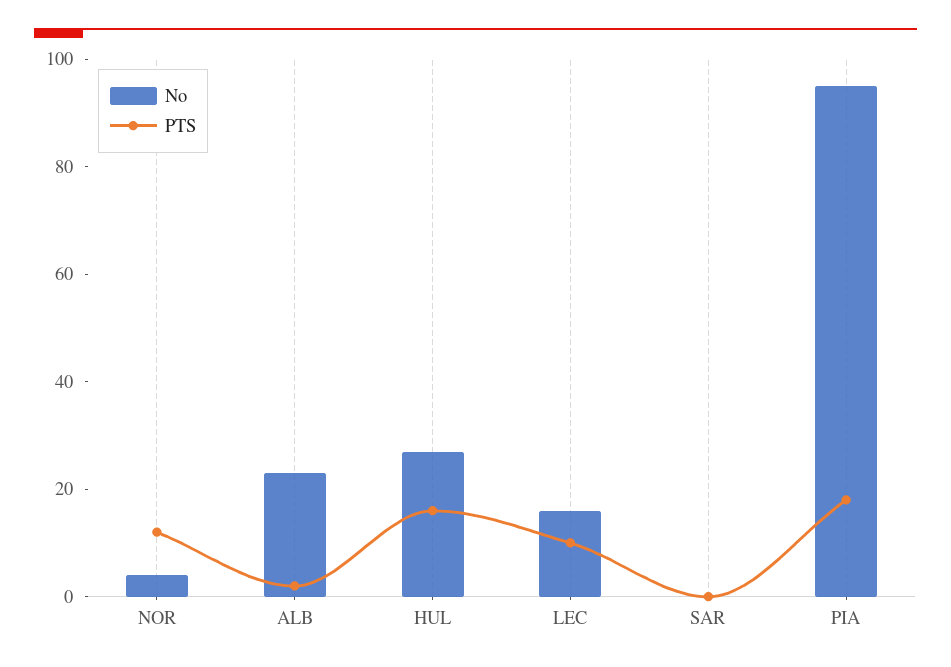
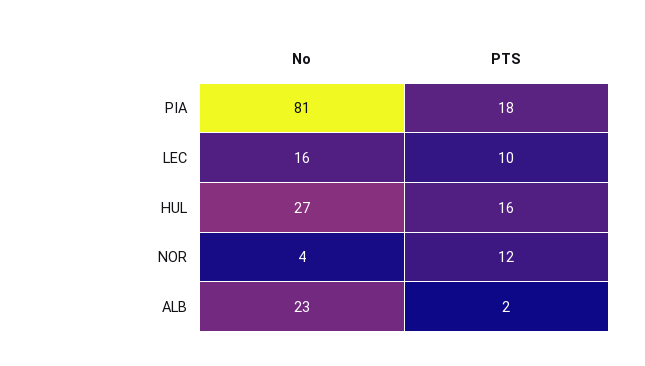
  {
    "No": {
      "NOR": 4,
      "ALB": 23,
      "HUL": 27,
      "LEC": 16,
-     "SAR": 0,
-     "PIA": 95
+     "PIA": 81
    },
    "PTS": {
      "NOR": 12,
      "ALB": 2,
      "HUL": 16,
      "LEC": 10,
-     "SAR": 0,
      "PIA": 18
    }
  }

